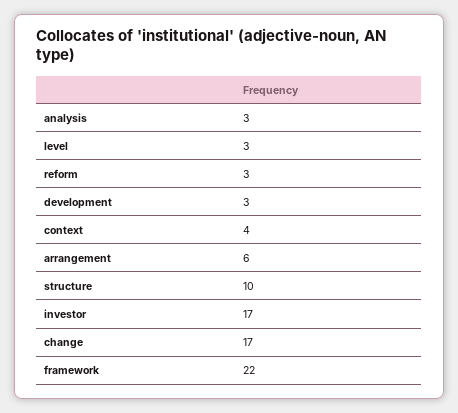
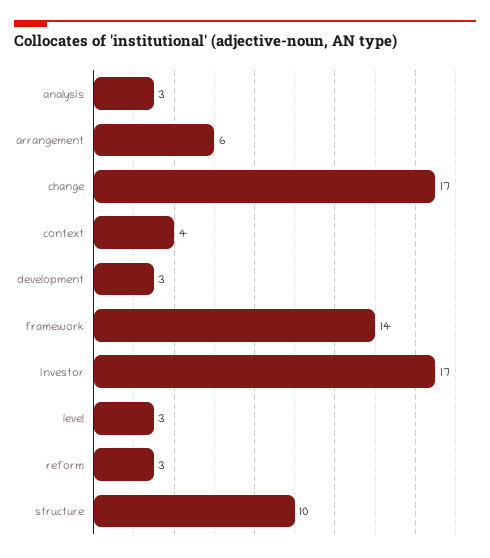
  {
    "analysis": 3,
    "level": 3,
    "reform": 3,
    "development": 3,
    "context": 4,
    "arrangement": 6,
    "structure": 10,
    "investor": 17,
    "change": 17,
-   "framework": 22
+   "framework": 14
  }

